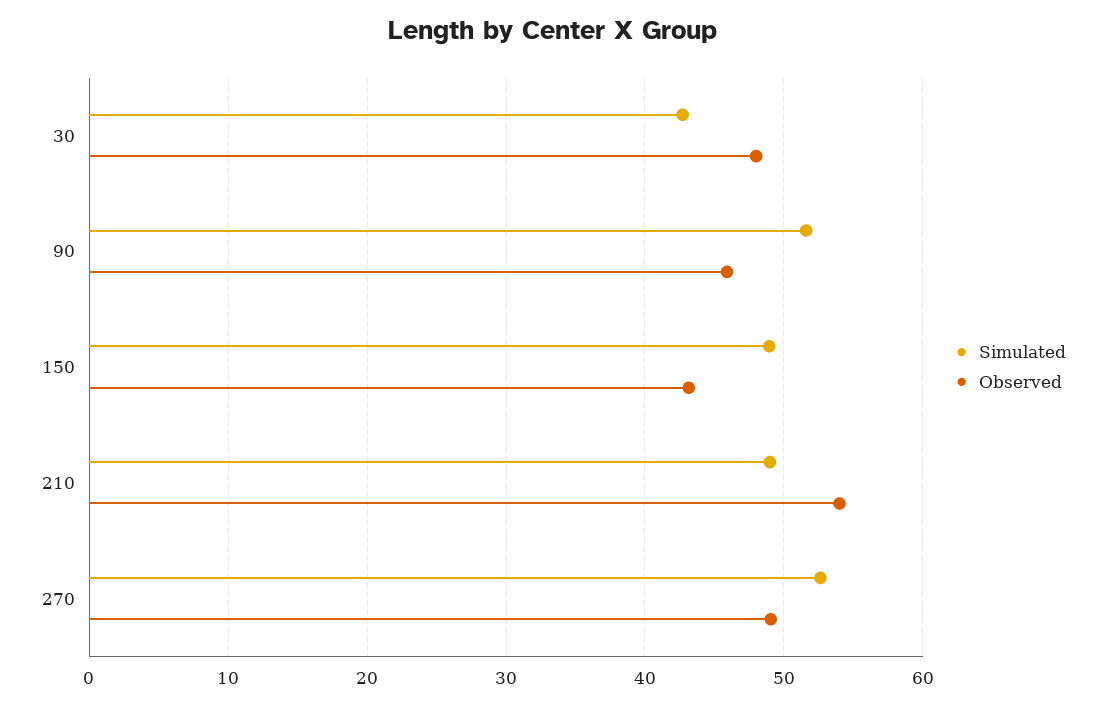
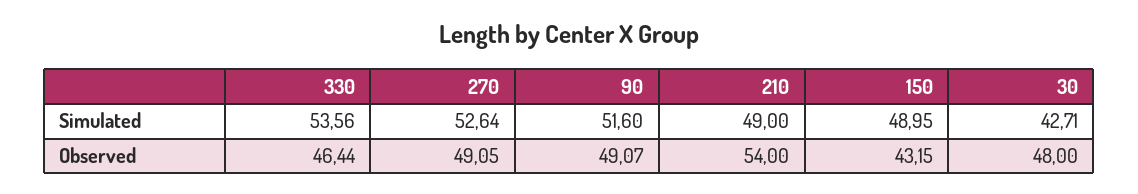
  {
    "Simulated": {
      "30": 42.71,
      "90": 51.6,
      "150": 48.95,
      "210": 49,
-     "270": 52.64
+     "270": 52.64,
+     "330": 53.56
    },
    "Observed": {
      "30": 48,
-     "90": 46,
+     "90": 49.07,
      "150": 43.15,
      "210": 54,
-     "270": 49.05
+     "270": 49.05,
+     "330": 46.44
    }
  }

